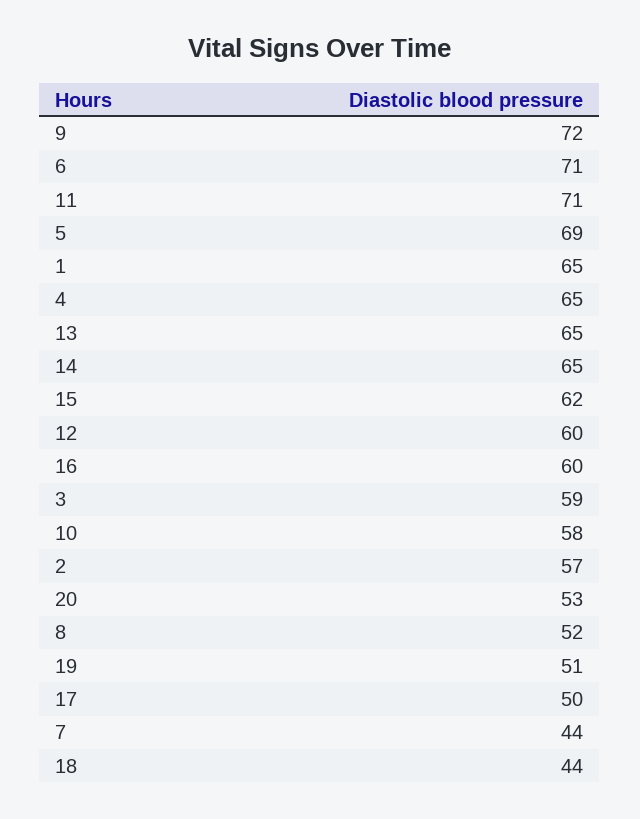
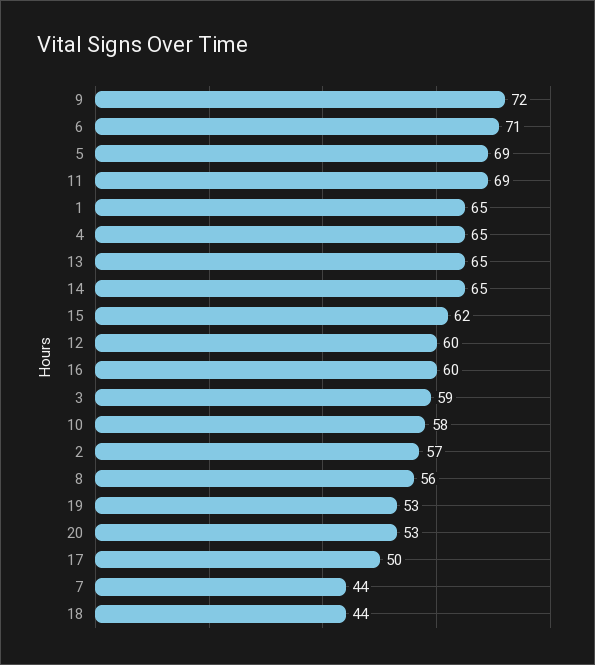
  {
    "9": 72,
    "6": 71,
-   "11": 71,
+   "11": 69,
    "5": 69,
    "1": 65,
    "4": 65,
    "13": 65,
    "14": 65,
    "15": 62,
    "12": 60,
    "16": 60,
    "3": 59,
    "10": 58,
    "2": 57,
    "20": 53,
-   "8": 52,
+   "8": 56,
-   "19": 51,
+   "19": 53,
    "17": 50,
    "7": 44,
    "18": 44
  }

